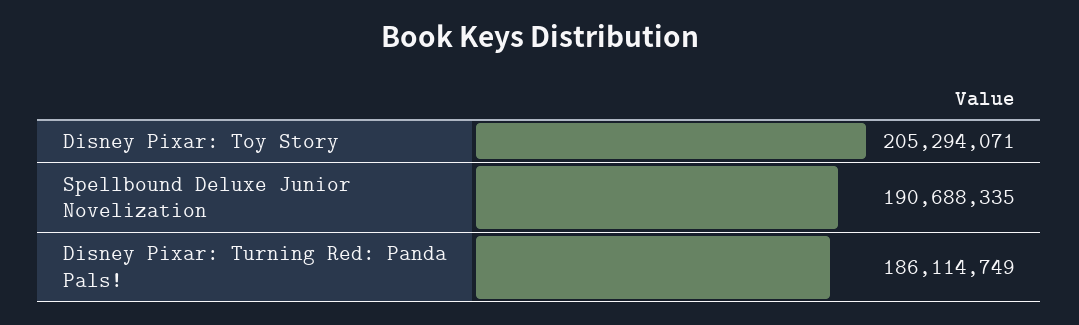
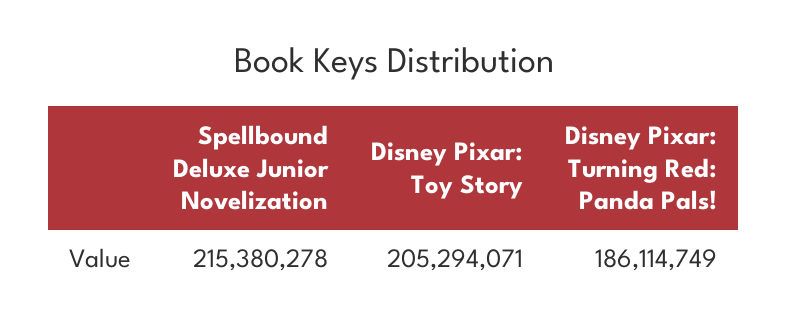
  {
    "Disney Pixar: Toy Story": 205294071,
-   "Spellbound Deluxe Junior Novelization": 190688335,
+   "Spellbound Deluxe Junior Novelization": 215380278,
    "Disney Pixar: Turning Red: Panda Pals!": 186114749
  }

